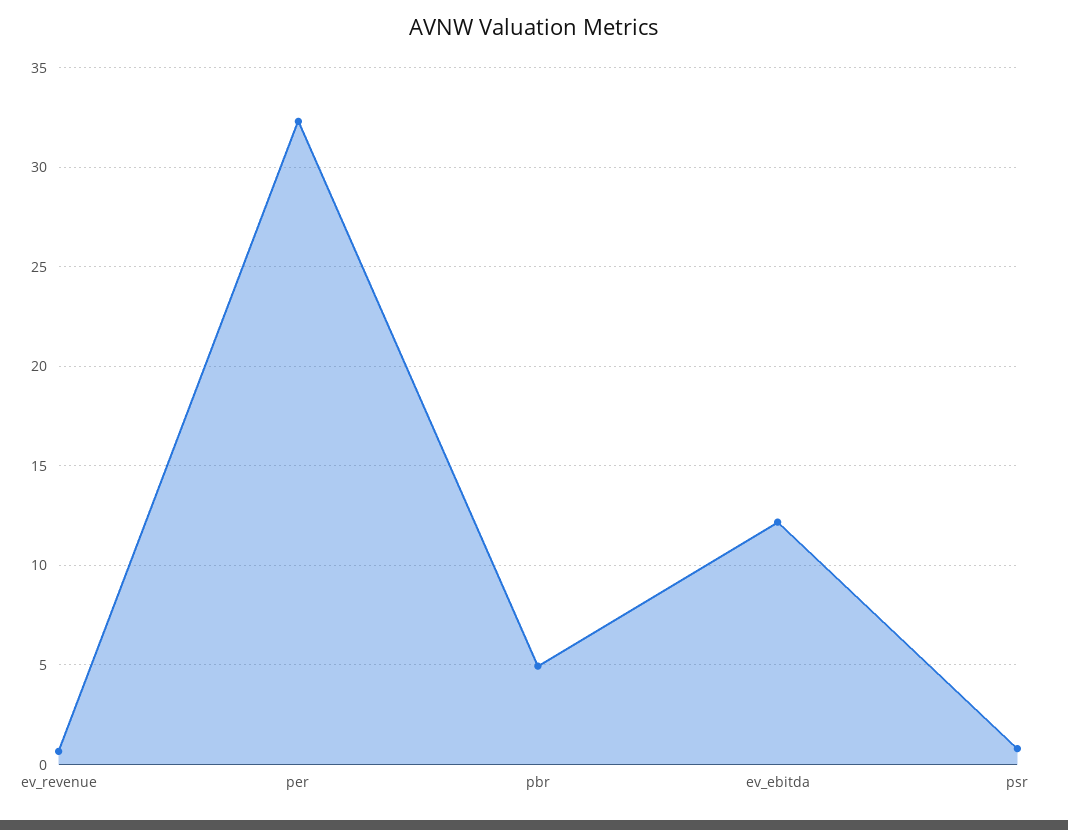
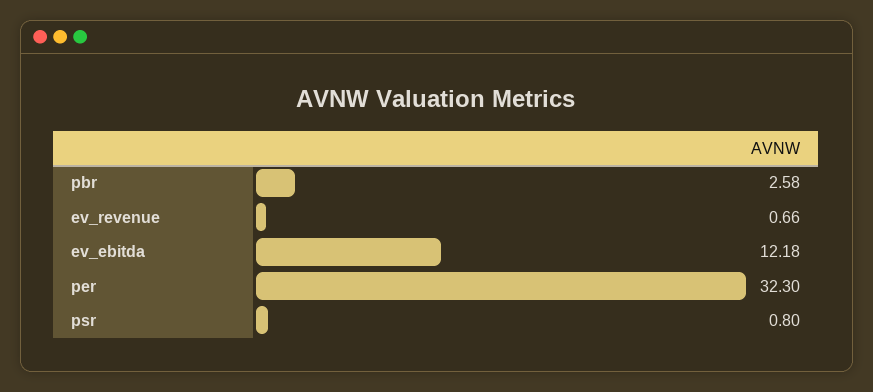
  {
    "ev_revenue": 0.66,
    "per": 32.3,
-   "pbr": 5,
+   "pbr": 2.58,
    "ev_ebitda": 12.18,
    "psr": 0.8
  }

